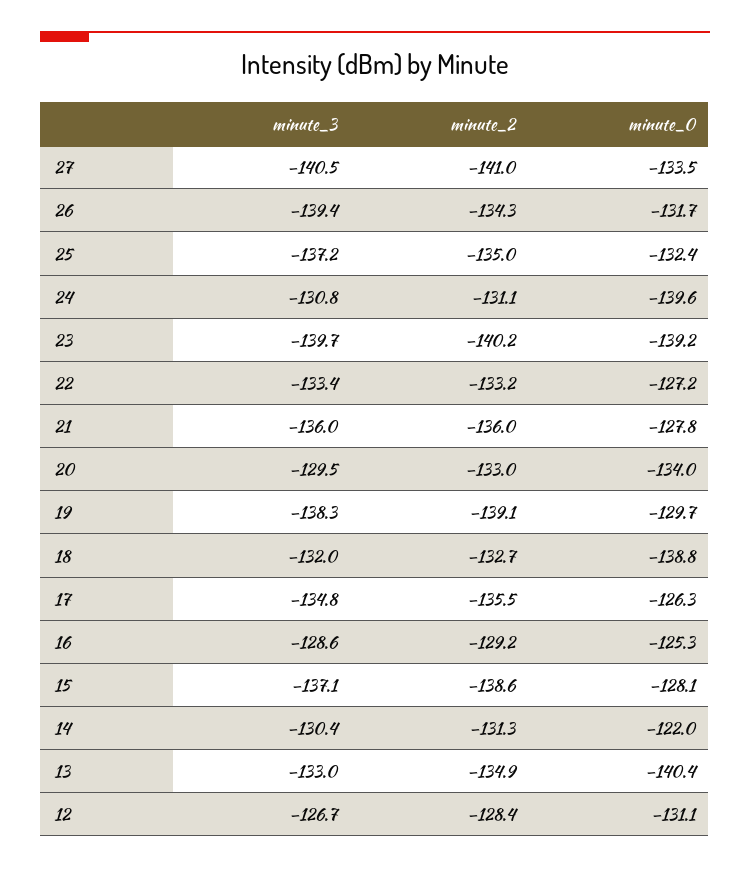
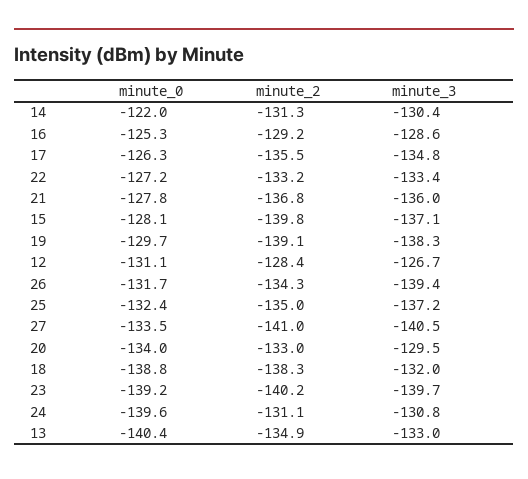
  {
    "minute_3": {
      "27": -140.5,
      "26": -139.4,
      "25": -137.2,
      "24": -130.8,
      "23": -139.7,
      "22": -133.4,
      "21": -136,
      "20": -129.5,
      "19": -138.3,
      "18": -132,
      "17": -134.8,
      "16": -128.6,
      "15": -137.1,
      "14": -130.4,
      "13": -133,
      "12": -126.7
    },
    "minute_2": {
      "27": -141,
      "26": -134.3,
      "25": -135,
      "24": -131.1,
      "23": -140.2,
      "22": -133.2,
-     "21": -136,
+     "21": -136.8,
      "20": -133,
      "19": -139.1,
-     "18": -132.7,
+     "18": -138.3,
      "17": -135.5,
      "16": -129.2,
-     "15": -138.6,
+     "15": -139.8,
      "14": -131.3,
      "13": -134.9,
      "12": -128.4
    },
    "minute_0": {
      "27": -133.5,
      "26": -131.7,
      "25": -132.4,
      "24": -139.6,
      "23": -139.2,
      "22": -127.2,
      "21": -127.8,
      "20": -134,
      "19": -129.7,
      "18": -138.8,
      "17": -126.3,
      "16": -125.3,
      "15": -128.1,
      "14": -122,
      "13": -140.4,
      "12": -131.1
    }
  }

